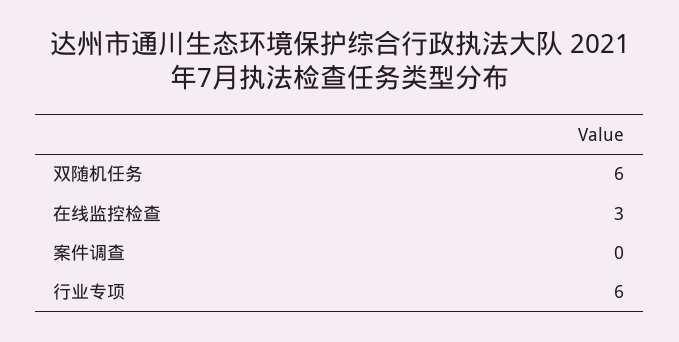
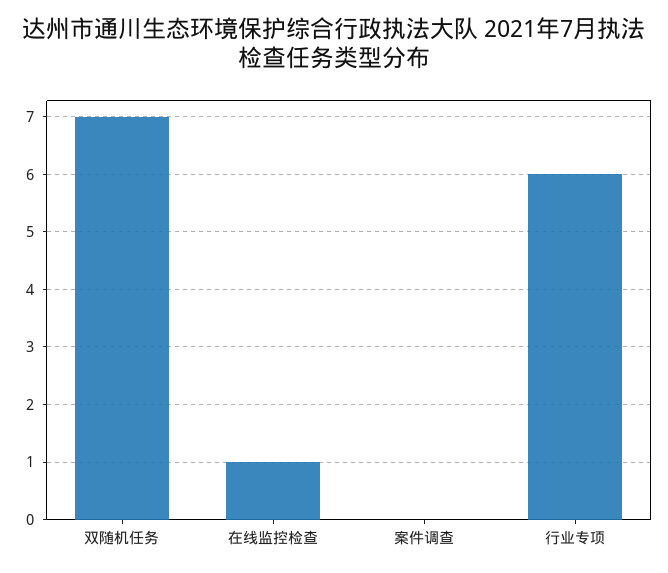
  {
-   "双随机任务": 6,
+   "双随机任务": 7,
-   "在线监控检查": 3,
+   "在线监控检查": 1,
    "案件调查": 0,
    "行业专项": 6
  }

